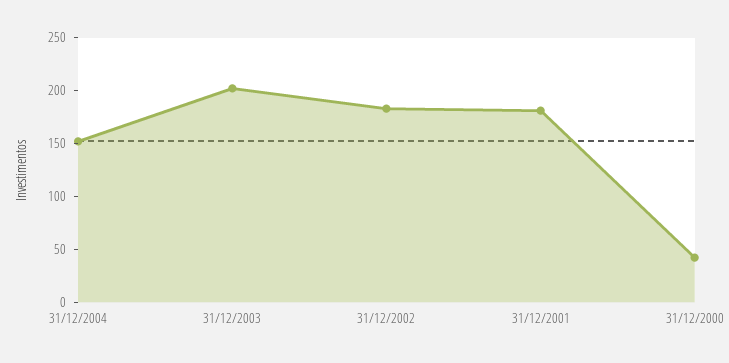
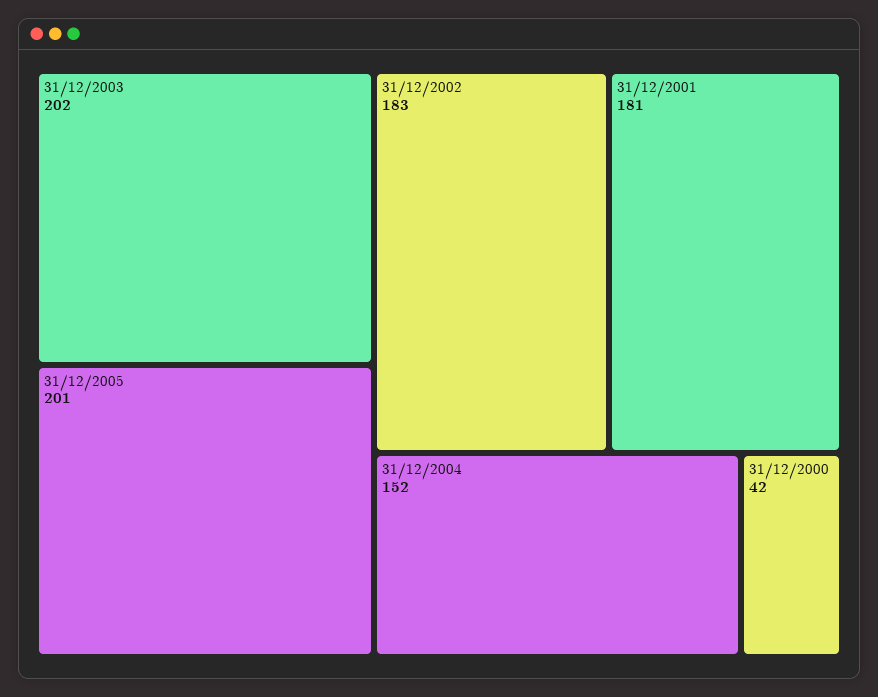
  {
    "31/12/2004": 152,
    "31/12/2003": 202,
    "31/12/2002": 183,
    "31/12/2001": 181,
-   "31/12/2000": 42
+   "31/12/2000": 42,
+   "31/12/2005": 201
  }

